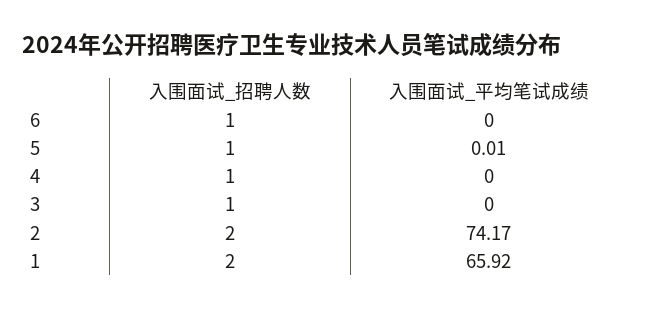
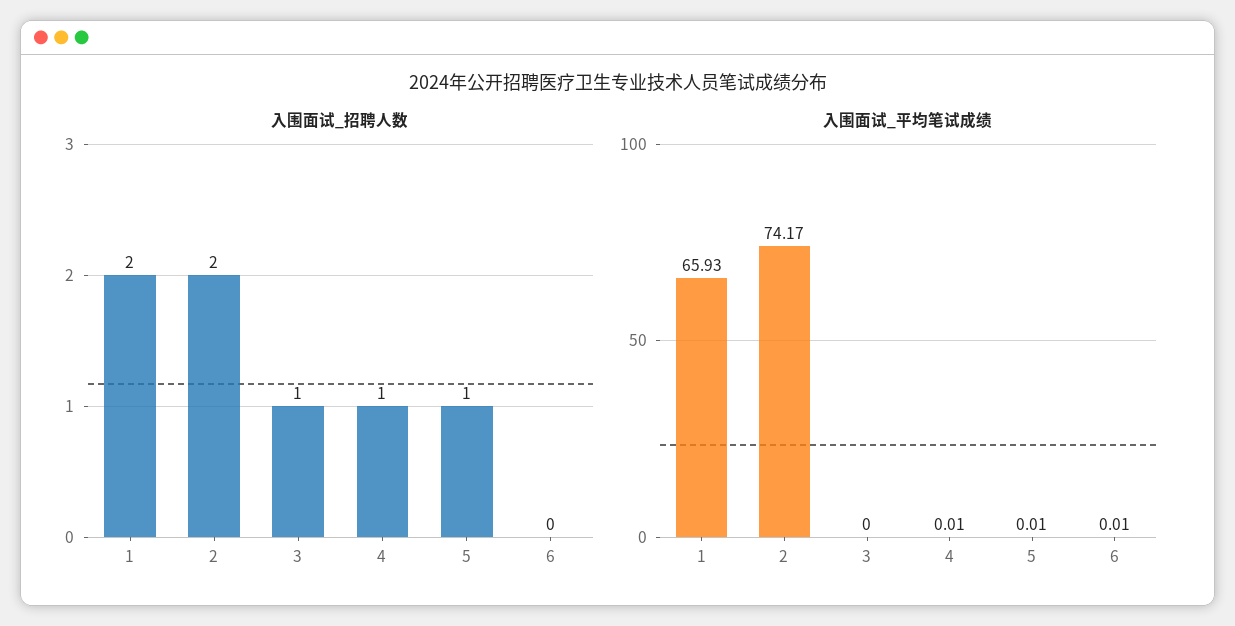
  {
    "入围面试_招聘人数": {
-     "6": 1,
+     "6": 0,
      "5": 1,
      "4": 1,
      "3": 1,
      "2": 2,
      "1": 2
    },
    "入围面试_平均笔试成绩": {
-     "6": 0,
+     "6": 0.01,
      "5": 0.01,
-     "4": 0,
+     "4": 0.01,
      "3": 0,
      "2": 74.17,
-     "1": 65.92
+     "1": 65.93
    }
  }

